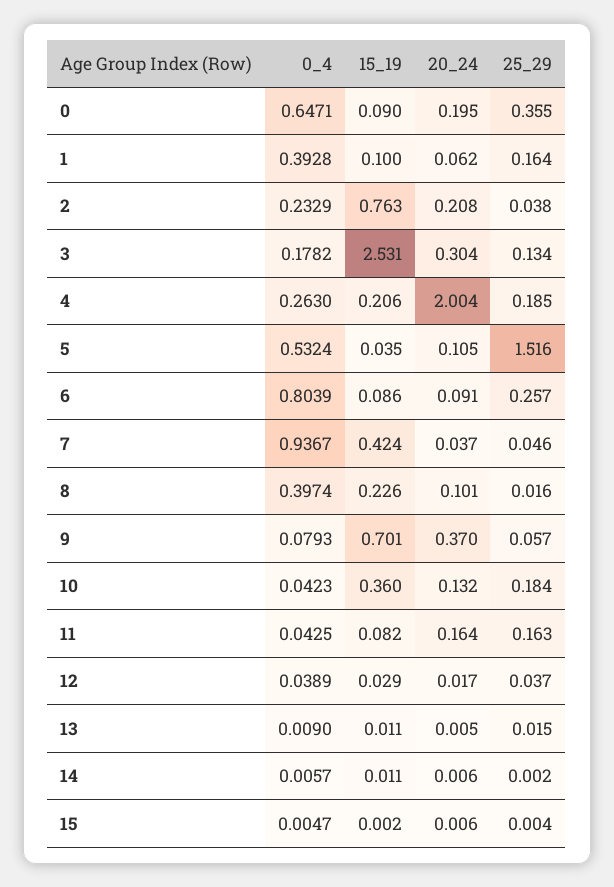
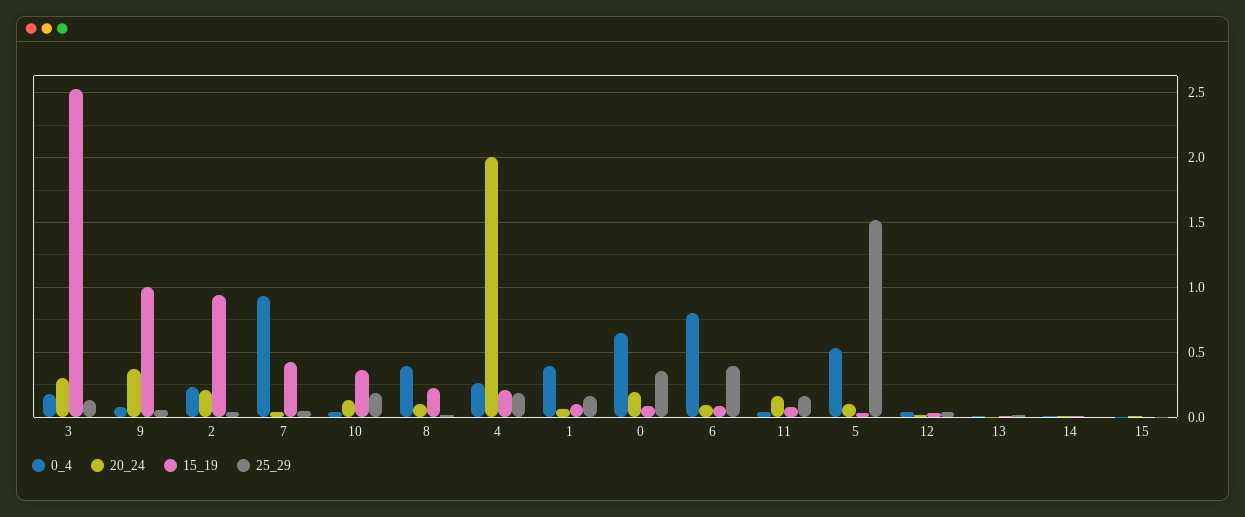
  {
    "0_4": {
      "0": 0.6471,
      "1": 0.3928,
      "2": 0.2329,
      "3": 0.1782,
      "4": 0.263,
      "5": 0.5324,
      "6": 0.8039,
      "7": 0.9367,
      "8": 0.3974,
      "9": 0.0793,
      "10": 0.0423,
      "11": 0.0425,
      "12": 0.0389,
      "13": 0.009,
      "14": 0.0057,
      "15": 0.0047
    },
    "15_19": {
      "0": 0.09,
      "1": 0.1,
-     "2": 0.763,
+     "2": 0.95,
      "3": 2.531,
      "4": 0.206,
      "5": 0.035,
      "6": 0.086,
      "7": 0.424,
      "8": 0.226,
-     "9": 0.701,
+     "9": 1,
      "10": 0.36,
      "11": 0.082,
      "12": 0.029,
      "13": 0.011,
      "14": 0.011,
      "15": 0.002
    },
    "20_24": {
      "0": 0.195,
      "1": 0.062,
      "2": 0.208,
      "3": 0.304,
      "4": 2.004,
      "5": 0.105,
      "6": 0.091,
      "7": 0.037,
      "8": 0.101,
      "9": 0.37,
      "10": 0.132,
      "11": 0.164,
      "12": 0.017,
      "13": 0.005,
      "14": 0.006,
      "15": 0.006
    },
    "25_29": {
      "0": 0.355,
      "1": 0.164,
      "2": 0.038,
      "3": 0.134,
      "4": 0.185,
      "5": 1.516,
-     "6": 0.257,
+     "6": 0.4,
      "7": 0.046,
      "8": 0.016,
      "9": 0.057,
      "10": 0.184,
      "11": 0.163,
      "12": 0.037,
      "13": 0.015,
      "14": 0.002,
      "15": 0.004
    }
  }

